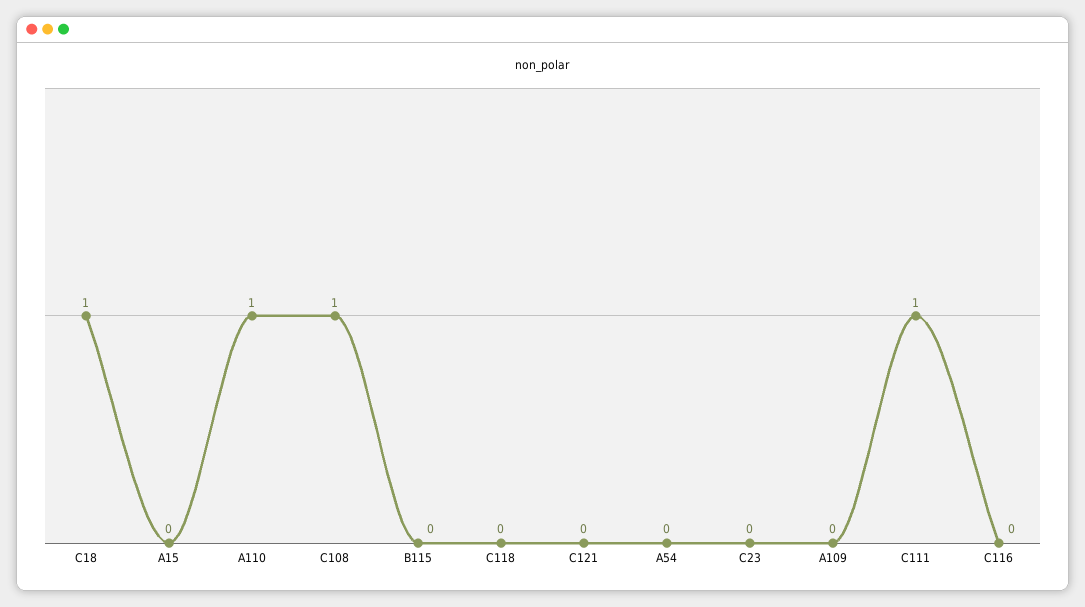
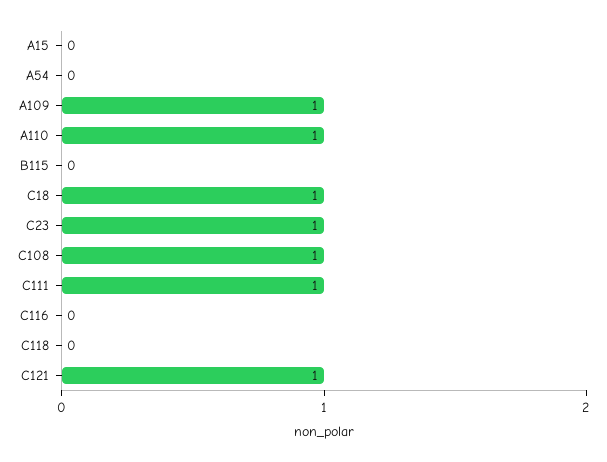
  {
    "C18": 1,
    "A15": 0,
    "A110": 1,
    "C108": 1,
    "B115": 0,
    "C118": 0,
-   "C121": 0,
+   "C121": 1,
    "A54": 0,
-   "C23": 0,
+   "C23": 1,
-   "A109": 0,
+   "A109": 1,
    "C111": 1,
    "C116": 0
  }

